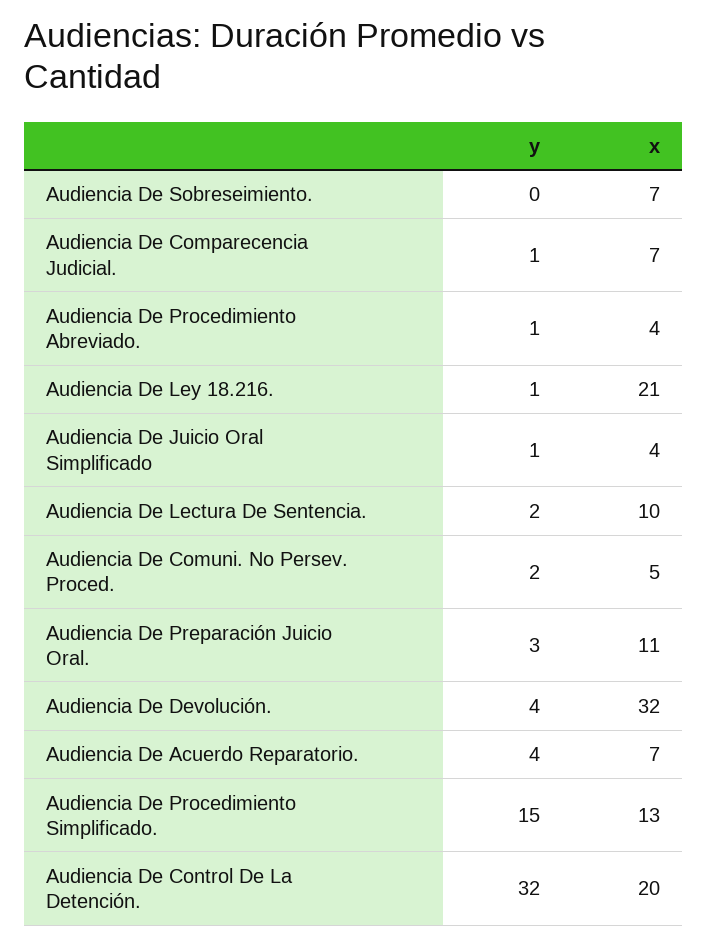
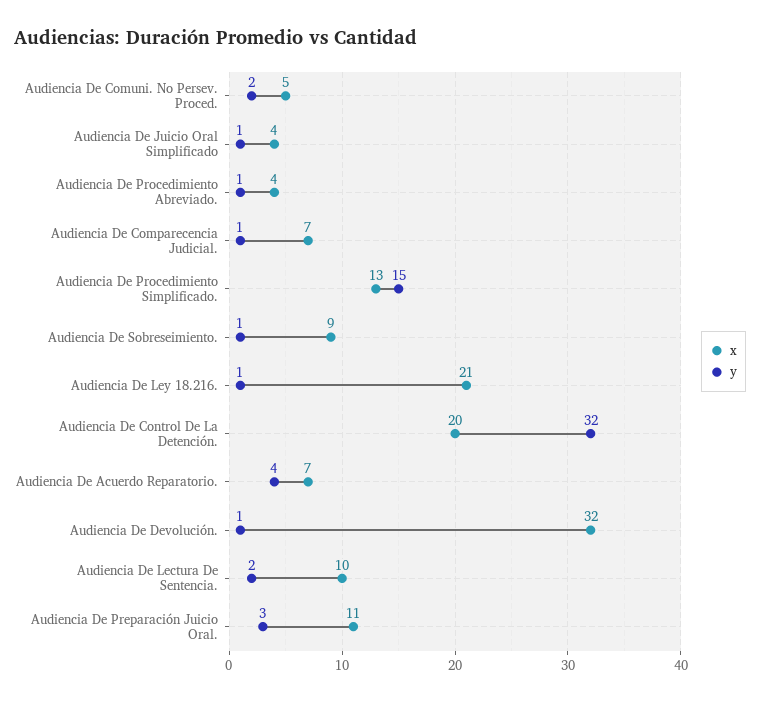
  {
    "y": {
-     "Audiencia De Sobreseimiento.": 0,
+     "Audiencia De Sobreseimiento.": 1,
      "Audiencia De Comparecencia Judicial.": 1,
      "Audiencia De Procedimiento Abreviado.": 1,
      "Audiencia De Ley 18.216.": 1,
      "Audiencia De Juicio Oral Simplificado": 1,
      "Audiencia De Lectura De Sentencia.": 2,
      "Audiencia De Comuni. No Persev. Proced.": 2,
      "Audiencia De Preparación Juicio Oral.": 3,
-     "Audiencia De Devolución.": 4,
+     "Audiencia De Devolución.": 1,
      "Audiencia De Acuerdo Reparatorio.": 4,
      "Audiencia De Procedimiento Simplificado.": 15,
      "Audiencia De Control De La Detención.": 32
    },
    "x": {
-     "Audiencia De Sobreseimiento.": 7,
+     "Audiencia De Sobreseimiento.": 9,
      "Audiencia De Comparecencia Judicial.": 7,
      "Audiencia De Procedimiento Abreviado.": 4,
      "Audiencia De Ley 18.216.": 21,
      "Audiencia De Juicio Oral Simplificado": 4,
      "Audiencia De Lectura De Sentencia.": 10,
      "Audiencia De Comuni. No Persev. Proced.": 5,
      "Audiencia De Preparación Juicio Oral.": 11,
      "Audiencia De Devolución.": 32,
      "Audiencia De Acuerdo Reparatorio.": 7,
      "Audiencia De Procedimiento Simplificado.": 13,
      "Audiencia De Control De La Detención.": 20
    }
  }

